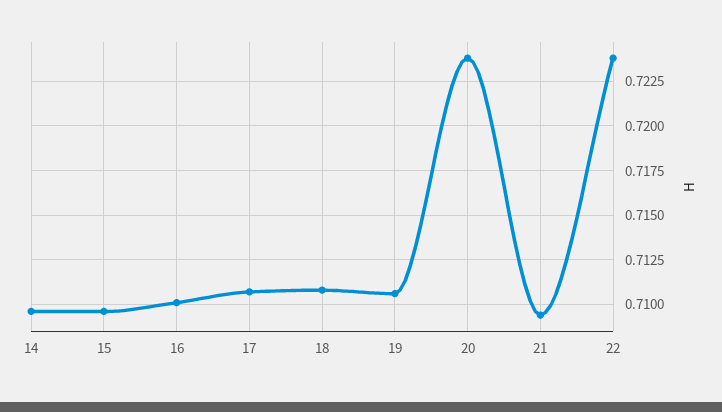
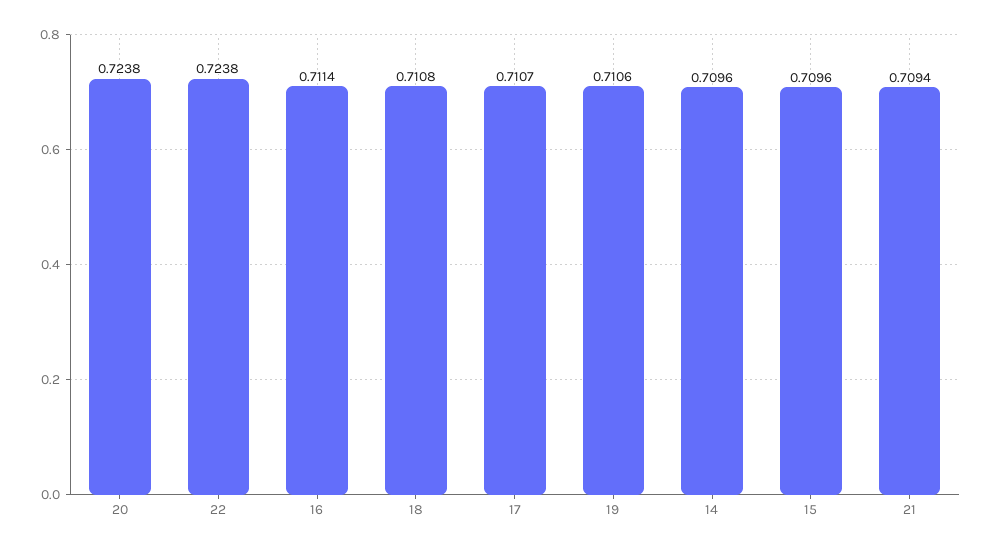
  {
    "14": 0.7096,
    "15": 0.7096,
-   "16": 0.71,
+   "16": 0.7114,
    "17": 0.7107,
    "18": 0.7108,
    "19": 0.7106,
    "20": 0.7238,
    "21": 0.7094,
    "22": 0.7238
  }

